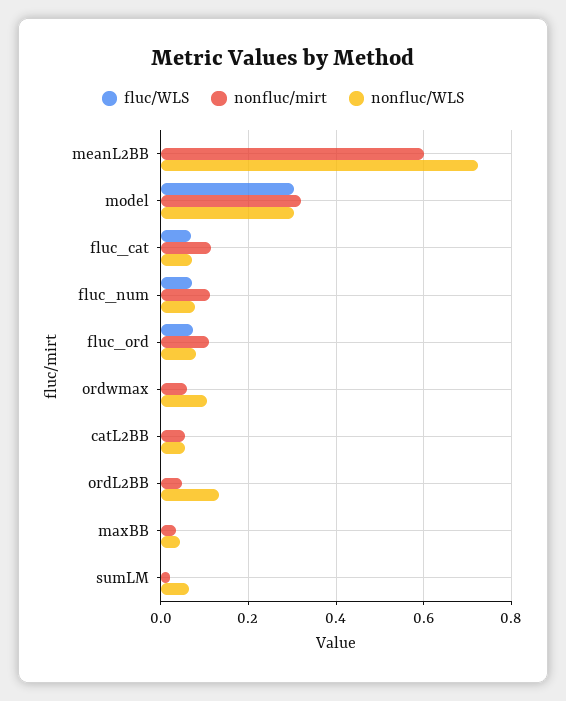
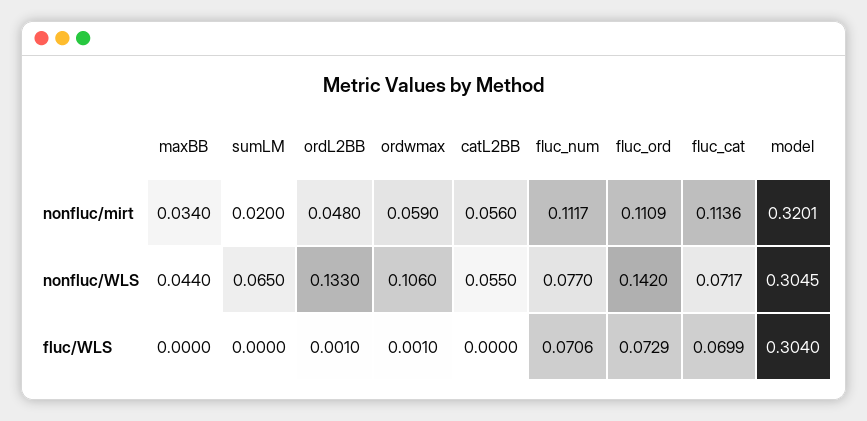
  {
    "fluc/WLS": {
-     "meanL2BB": 0,
      "model": 0.304,
      "fluc_cat": 0.0699,
      "fluc_num": 0.0706,
      "fluc_ord": 0.0729,
      "ordwmax": 0.001,
      "catL2BB": 0,
      "ordL2BB": 0.001,
      "maxBB": 0,
      "sumLM": 0
    },
    "nonfluc/mirt": {
-     "meanL2BB": 0.6,
      "model": 0.3201,
      "fluc_cat": 0.1136,
      "fluc_num": 0.1117,
      "fluc_ord": 0.1109,
      "ordwmax": 0.059,
      "catL2BB": 0.056,
      "ordL2BB": 0.048,
      "maxBB": 0.034,
      "sumLM": 0.02
    },
    "nonfluc/WLS": {
-     "meanL2BB": 0.72,
      "model": 0.3045,
      "fluc_cat": 0.0717,
      "fluc_num": 0.077,
-     "fluc_ord": 0.08,
+     "fluc_ord": 0.142,
      "ordwmax": 0.106,
      "catL2BB": 0.055,
      "ordL2BB": 0.133,
      "maxBB": 0.044,
      "sumLM": 0.065
    }
  }

